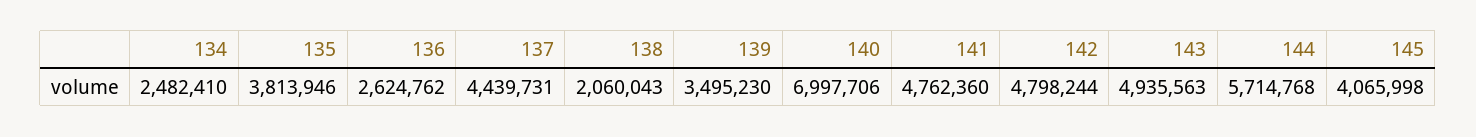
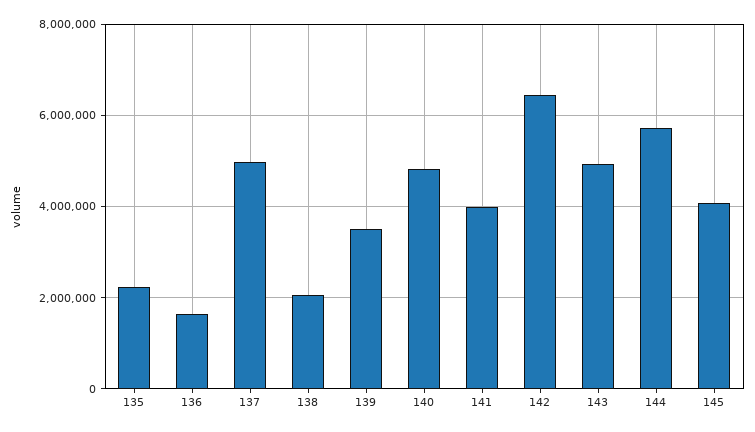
  {
-   "134": 2482410,
-   "135": 3813946,
+   "135": 2200000,
-   "136": 2624762,
+   "136": 1600000,
-   "137": 4439731,
+   "137": 5000000,
    "138": 2060043,
    "139": 3495230,
-   "140": 6997706,
+   "140": 4800000,
-   "141": 4762360,
+   "141": 4000000,
-   "142": 4798244,
+   "142": 6400000,
    "143": 4935563,
    "144": 5714768,
    "145": 4065998
  }

